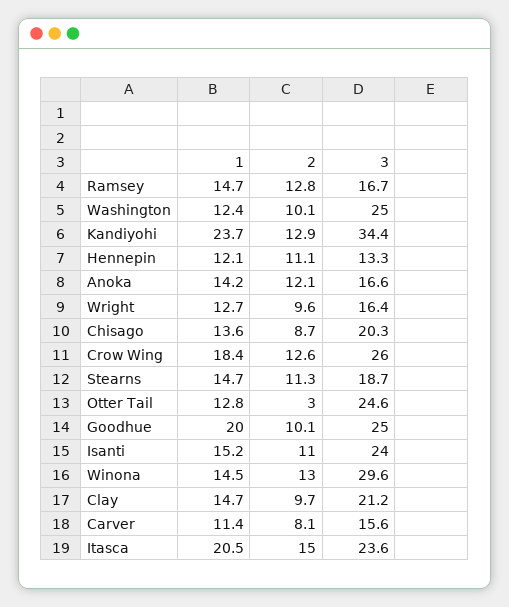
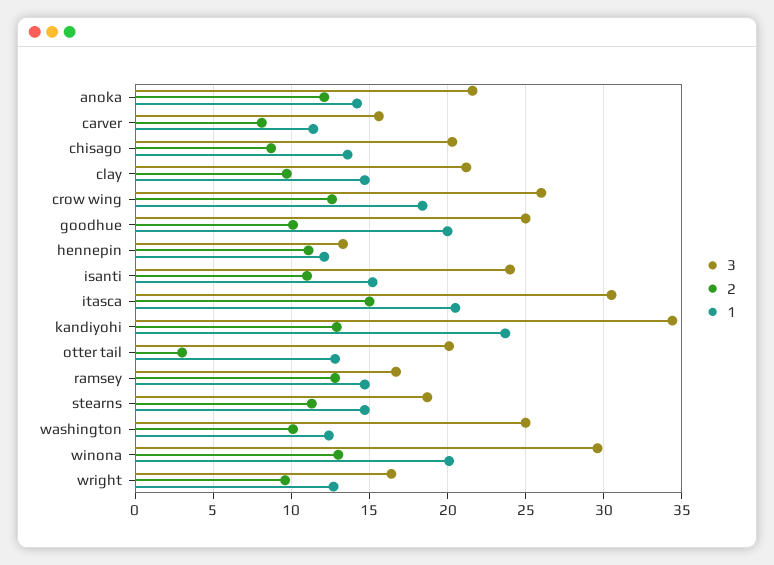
  {
    "1": {
      "Ramsey": 14.7,
      "Washington": 12.4,
      "Kandiyohi": 23.7,
      "Hennepin": 12.1,
      "Anoka": 14.2,
      "Wright": 12.7,
      "Chisago": 13.6,
      "Crow Wing": 18.4,
      "Stearns": 14.7,
      "Otter Tail": 12.8,
      "Goodhue": 20,
      "Isanti": 15.2,
-     "Winona": 14.5,
+     "Winona": 20,
      "Clay": 14.7,
      "Carver": 11.4,
      "Itasca": 20.5
    },
    "2": {
      "Ramsey": 12.8,
      "Washington": 10.1,
      "Kandiyohi": 12.9,
      "Hennepin": 11.1,
      "Anoka": 12.1,
      "Wright": 9.6,
      "Chisago": 8.7,
      "Crow Wing": 12.6,
      "Stearns": 11.3,
      "Otter Tail": 3,
      "Goodhue": 10.1,
      "Isanti": 11,
      "Winona": 13,
      "Clay": 9.7,
      "Carver": 8.1,
      "Itasca": 15
    },
    "3": {
      "Ramsey": 16.7,
      "Washington": 25,
      "Kandiyohi": 34.4,
      "Hennepin": 13.3,
-     "Anoka": 16.6,
+     "Anoka": 21.5,
      "Wright": 16.4,
      "Chisago": 20.3,
      "Crow Wing": 26,
      "Stearns": 18.7,
-     "Otter Tail": 24.6,
+     "Otter Tail": 20,
      "Goodhue": 25,
      "Isanti": 24,
      "Winona": 29.6,
      "Clay": 21.2,
      "Carver": 15.6,
-     "Itasca": 23.6
+     "Itasca": 30.5
    }
  }

